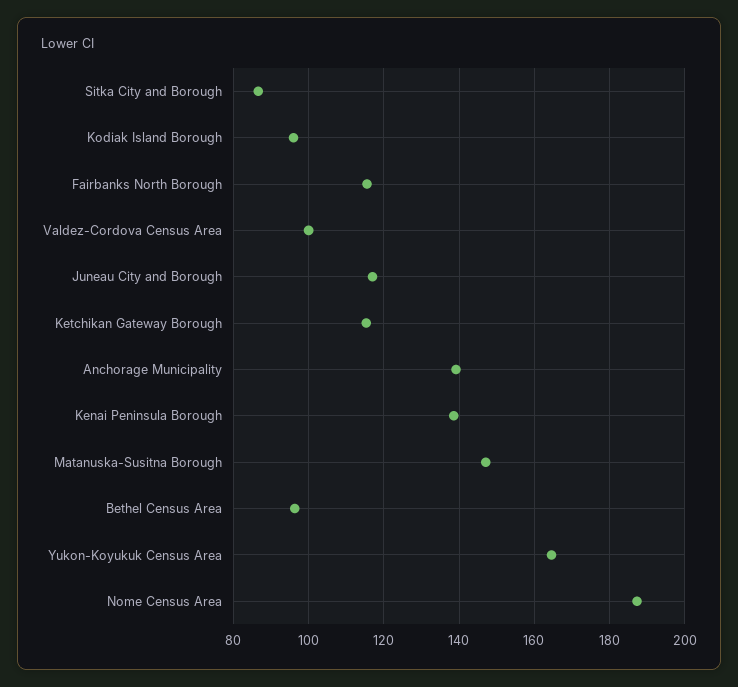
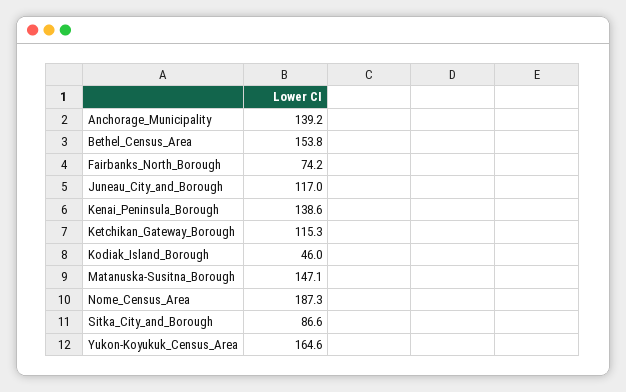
  {
    "Sitka City and Borough": 86.6,
-   "Kodiak Island Borough": 96,
+   "Kodiak Island Borough": 46,
-   "Fairbanks North Borough": 116,
+   "Fairbanks North Borough": 74.2,
-   "Valdez-Cordova Census Area": 100,
    "Juneau City and Borough": 117,
    "Ketchikan Gateway Borough": 115.3,
    "Anchorage Municipality": 139.2,
    "Kenai Peninsula Borough": 138.6,
    "Matanuska-Susitna Borough": 147.1,
-   "Bethel Census Area": 96,
+   "Bethel Census Area": 153.8,
    "Yukon-Koyukuk Census Area": 164.6,
    "Nome Census Area": 187.3
  }

